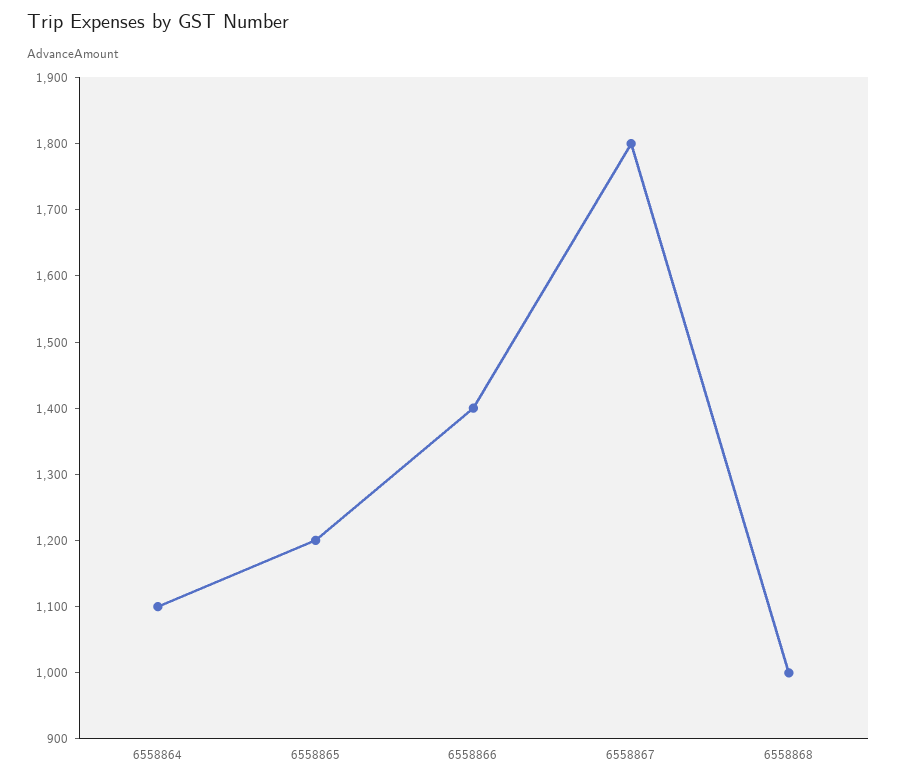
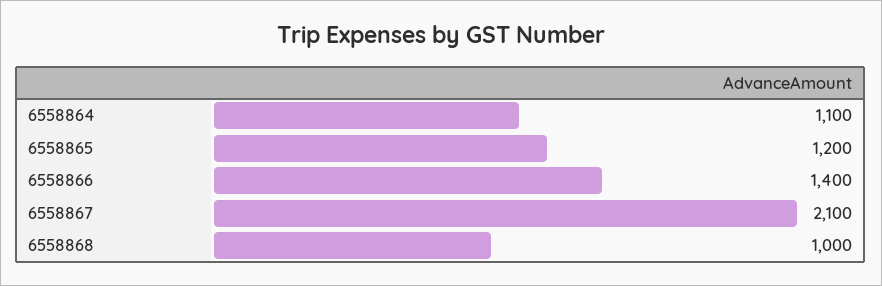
  {
    "6558864": 1100,
    "6558865": 1200,
    "6558866": 1400,
-   "6558867": 1800,
+   "6558867": 2100,
    "6558868": 1000
  }

